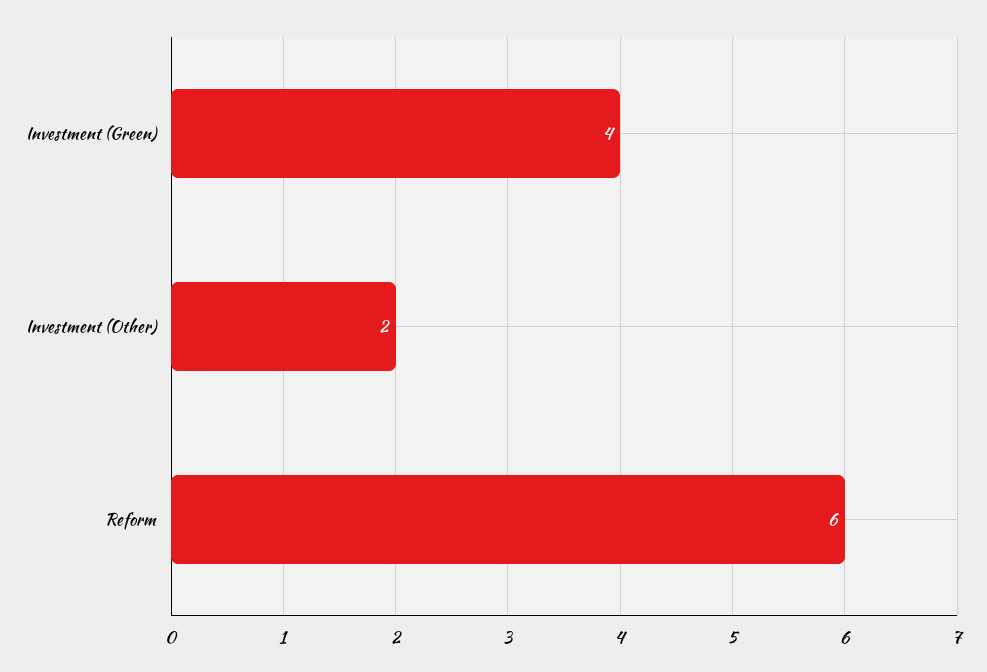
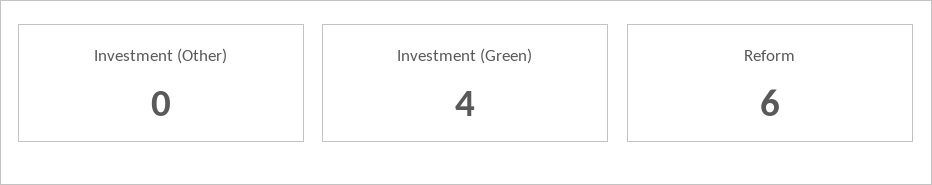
  {
    "Investment (Green)": 4,
-   "Investment (Other)": 2,
+   "Investment (Other)": 0,
    "Reform": 6
  }

